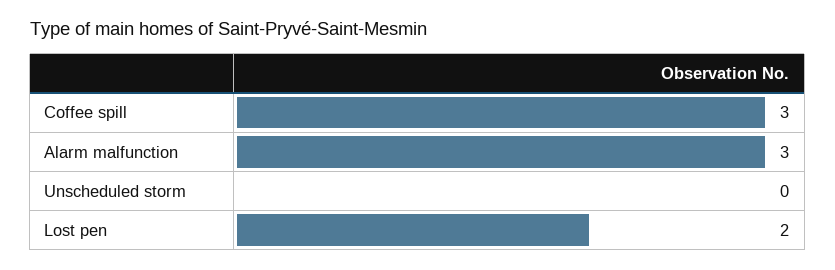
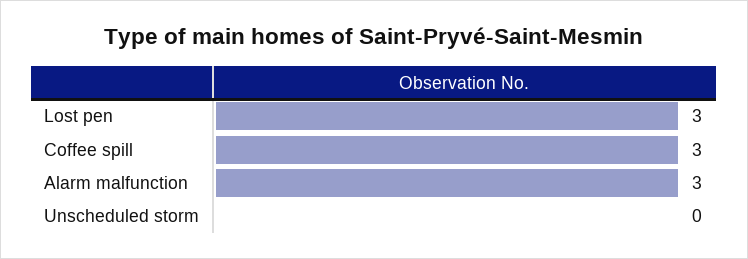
  {
    "Coffee spill": 3,
    "Alarm malfunction": 3,
    "Unscheduled storm": 0,
-   "Lost pen": 2
+   "Lost pen": 3
  }

